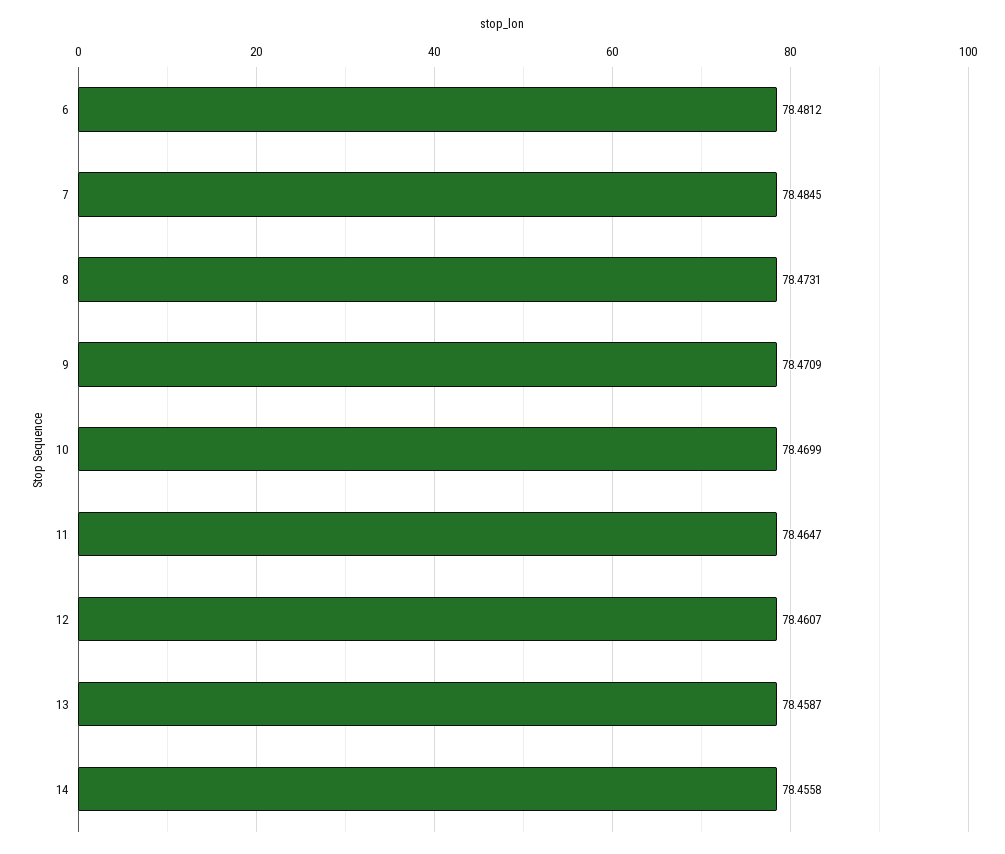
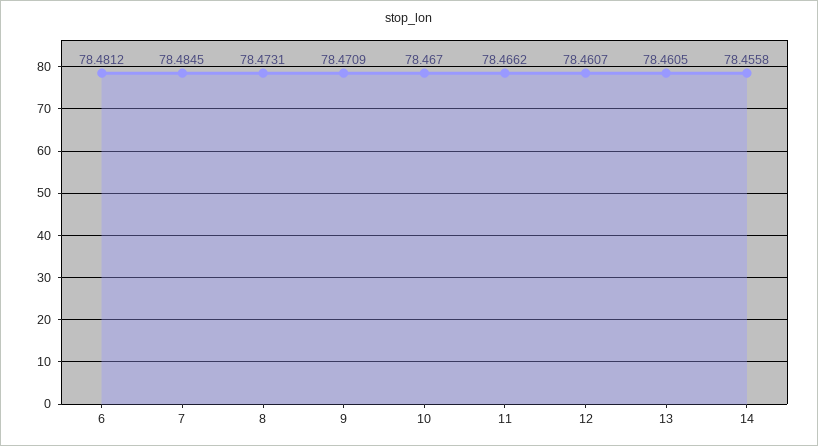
  {
    "6": 78.4812,
    "7": 78.4845,
    "8": 78.4731,
    "9": 78.4709,
-   "10": 78.4699,
+   "10": 78.467,
-   "11": 78.4647,
+   "11": 78.4662,
    "12": 78.4607,
-   "13": 78.4587,
+   "13": 78.4605,
    "14": 78.4558
  }

